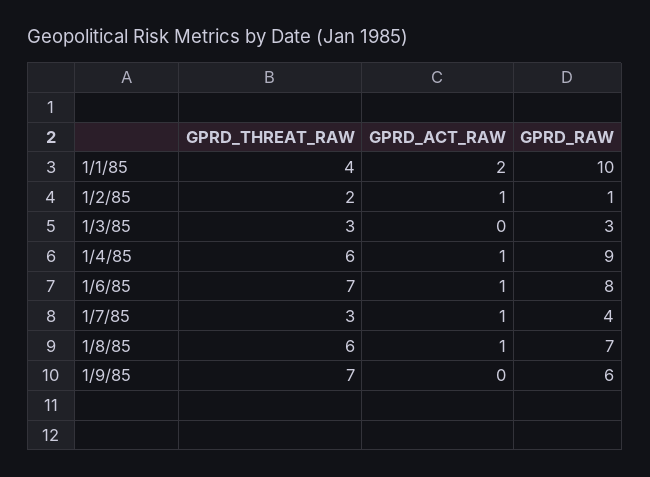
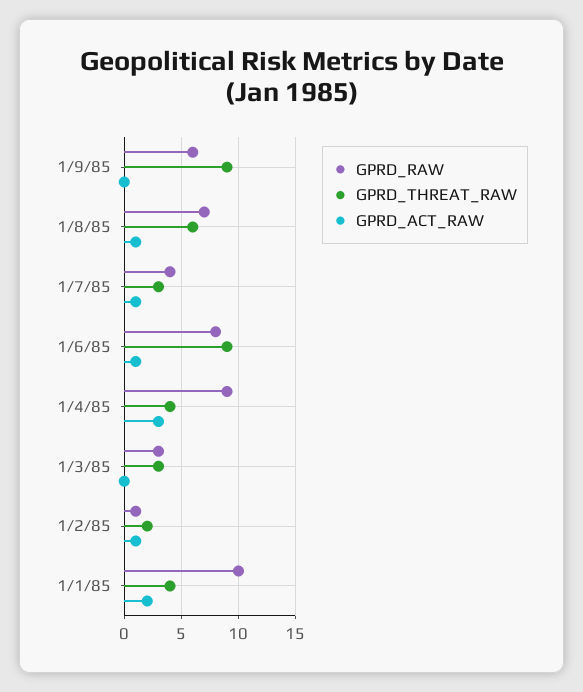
  {
    "GPRD_THREAT_RAW": {
      "1/1/85": 4,
      "1/2/85": 2,
      "1/3/85": 3,
-     "1/4/85": 6,
+     "1/4/85": 4,
-     "1/6/85": 7,
+     "1/6/85": 9,
      "1/7/85": 3,
      "1/8/85": 6,
-     "1/9/85": 7
+     "1/9/85": 9
    },
    "GPRD_ACT_RAW": {
      "1/1/85": 2,
      "1/2/85": 1,
      "1/3/85": 0,
-     "1/4/85": 1,
+     "1/4/85": 3,
      "1/6/85": 1,
      "1/7/85": 1,
      "1/8/85": 1,
      "1/9/85": 0
    },
    "GPRD_RAW": {
      "1/1/85": 10,
      "1/2/85": 1,
      "1/3/85": 3,
      "1/4/85": 9,
      "1/6/85": 8,
      "1/7/85": 4,
      "1/8/85": 7,
      "1/9/85": 6
    }
  }

